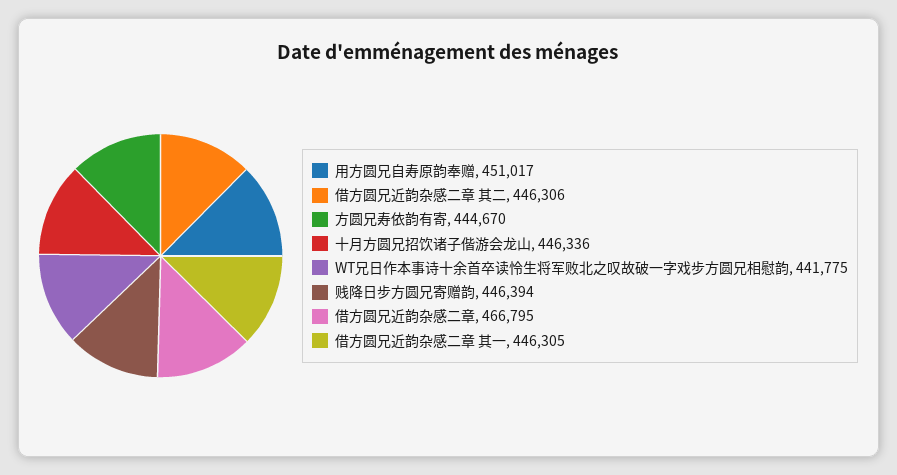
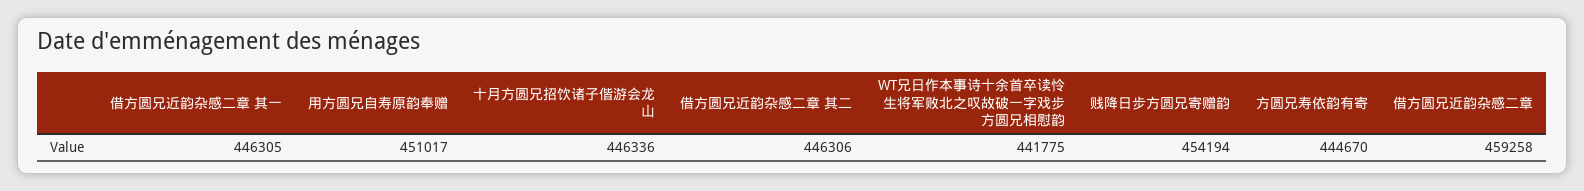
  {
    "用方圆兄自寿原韵奉赠": 451017,
    "借方圆兄近韵杂感二章 其二": 446306,
    "方圆兄寿依韵有寄": 444670,
    "十月方圆兄招饮诸子偕游会龙山": 446336,
    "WT兄日作本事诗十余首卒读怜生将军败北之叹故破一字戏步方圆兄相慰韵": 441775,
-   "贱降日步方圆兄寄赠韵": 446394,
+   "贱降日步方圆兄寄赠韵": 454194,
-   "借方圆兄近韵杂感二章": 466795,
+   "借方圆兄近韵杂感二章": 459258,
    "借方圆兄近韵杂感二章 其一": 446305
  }

